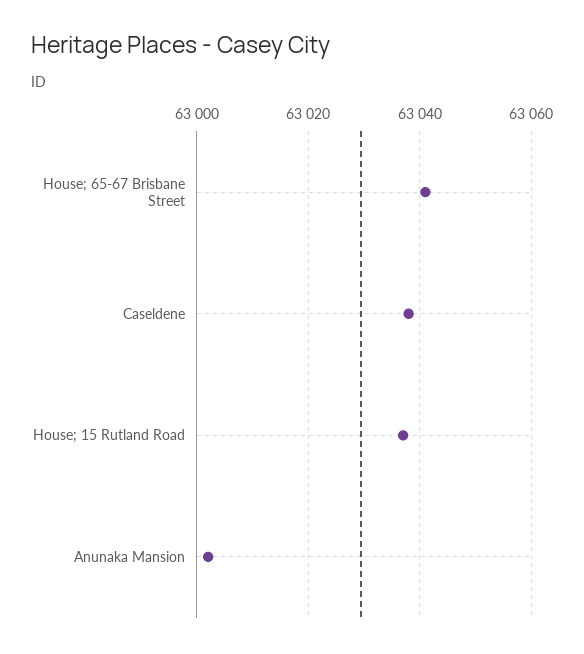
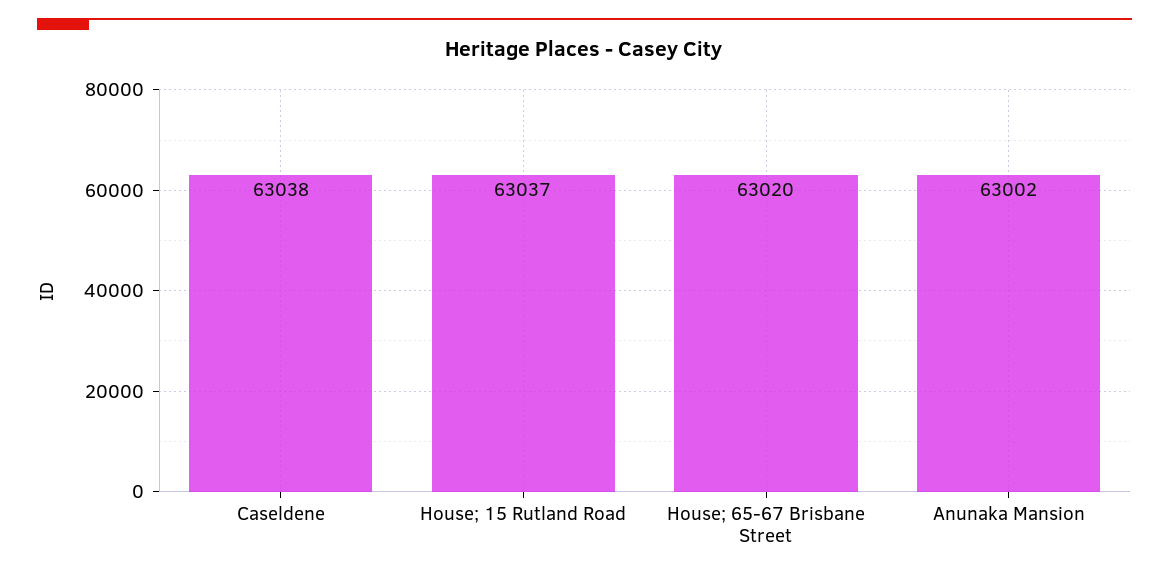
  {
-   "House; 65-67 Brisbane Street": 63040,
+   "House; 65-67 Brisbane Street": 63020,
    "Caseldene": 63038,
    "House; 15 Rutland Road": 63037,
    "Anunaka Mansion": 63002
  }

